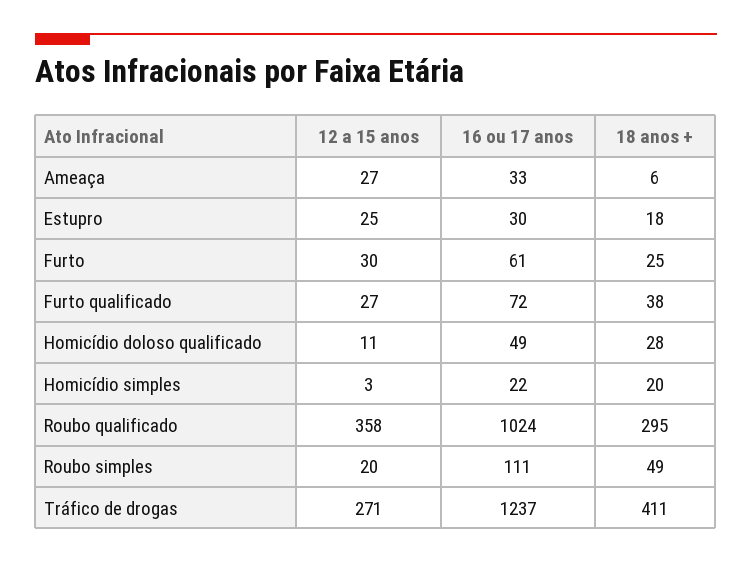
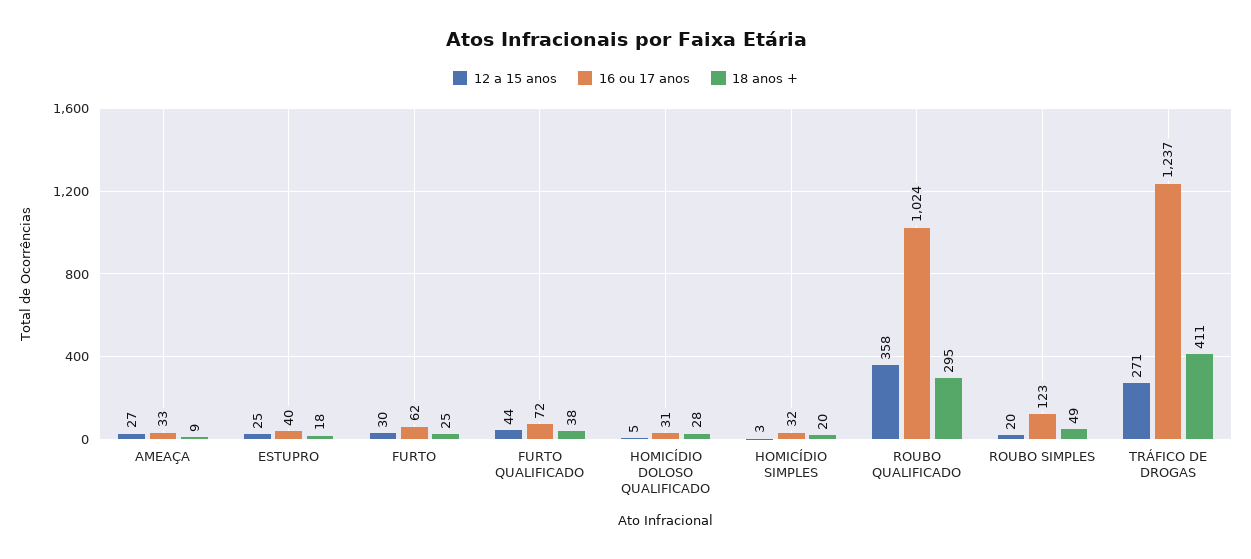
  {
    "12 a 15 anos": {
      "Ameaça": 27,
      "Estupro": 25,
      "Furto": 30,
-     "Furto qualificado": 27,
+     "Furto qualificado": 44,
-     "Homicídio doloso qualificado": 11,
+     "Homicídio doloso qualificado": 5,
      "Homicídio simples": 3,
      "Roubo qualificado": 358,
      "Roubo simples": 20,
      "Tráfico de drogas": 271
    },
    "16 ou 17 anos": {
      "Ameaça": 33,
-     "Estupro": 30,
+     "Estupro": 40,
-     "Furto": 61,
+     "Furto": 62,
      "Furto qualificado": 72,
-     "Homicídio doloso qualificado": 49,
+     "Homicídio doloso qualificado": 31,
-     "Homicídio simples": 22,
+     "Homicídio simples": 32,
      "Roubo qualificado": 1024,
-     "Roubo simples": 111,
+     "Roubo simples": 123,
      "Tráfico de drogas": 1237
    },
    "18 anos +": {
-     "Ameaça": 6,
+     "Ameaça": 9,
      "Estupro": 18,
      "Furto": 25,
      "Furto qualificado": 38,
      "Homicídio doloso qualificado": 28,
      "Homicídio simples": 20,
      "Roubo qualificado": 295,
      "Roubo simples": 49,
      "Tráfico de drogas": 411
    }
  }

